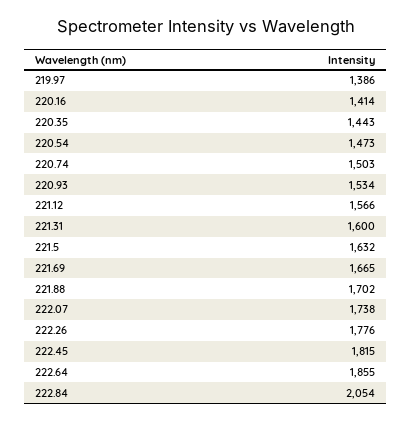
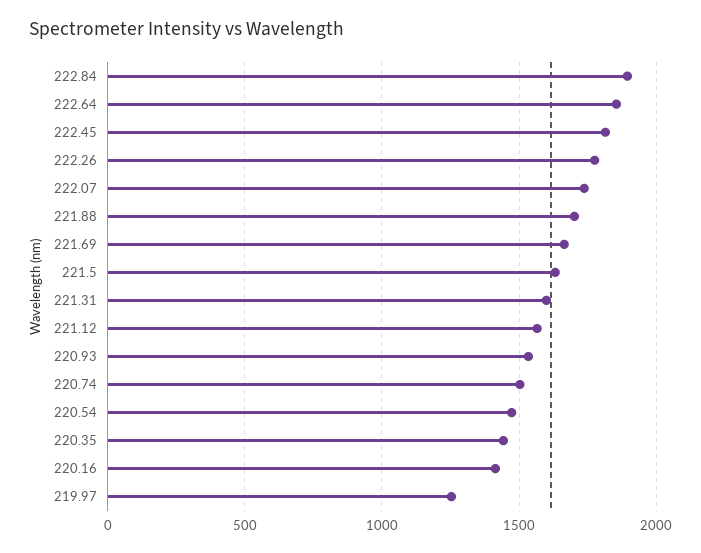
  {
-   "219.97": 1386,
+   "219.97": 1250,
    "220.16": 1414,
    "220.35": 1443,
    "220.54": 1473,
    "220.74": 1503,
    "220.93": 1534,
    "221.12": 1566,
    "221.31": 1600,
    "221.5": 1632,
    "221.69": 1665,
    "221.88": 1702,
    "222.07": 1738,
    "222.26": 1776,
    "222.45": 1815,
    "222.64": 1855,
-   "222.84": 2054
+   "222.84": 1900
  }

